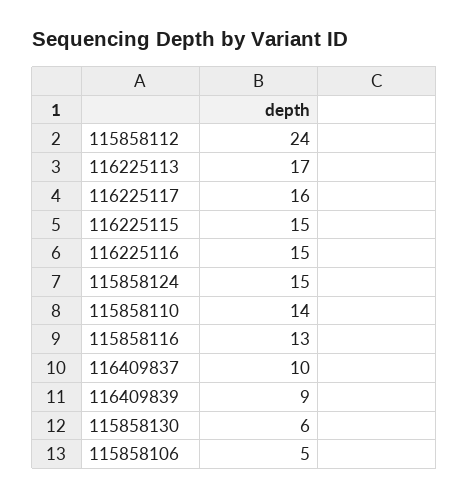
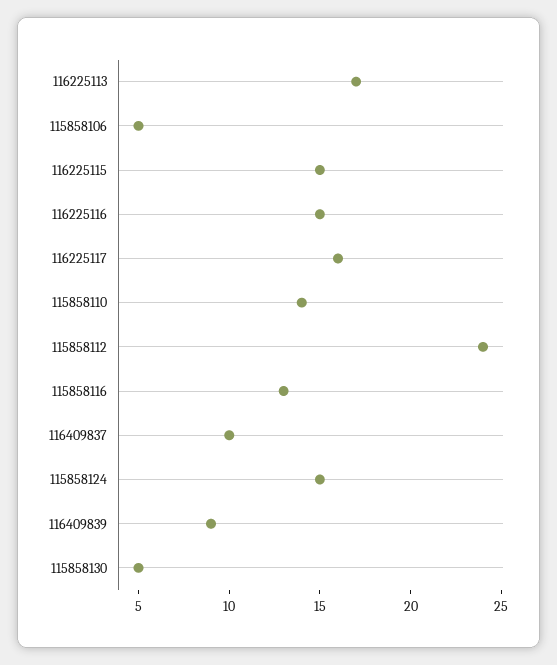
  {
    "115858112": 24,
    "116225113": 17,
    "116225117": 16,
    "116225115": 15,
    "116225116": 15,
    "115858124": 15,
    "115858110": 14,
    "115858116": 13,
    "116409837": 10,
    "116409839": 9,
-   "115858130": 6,
+   "115858130": 5,
    "115858106": 5
  }

